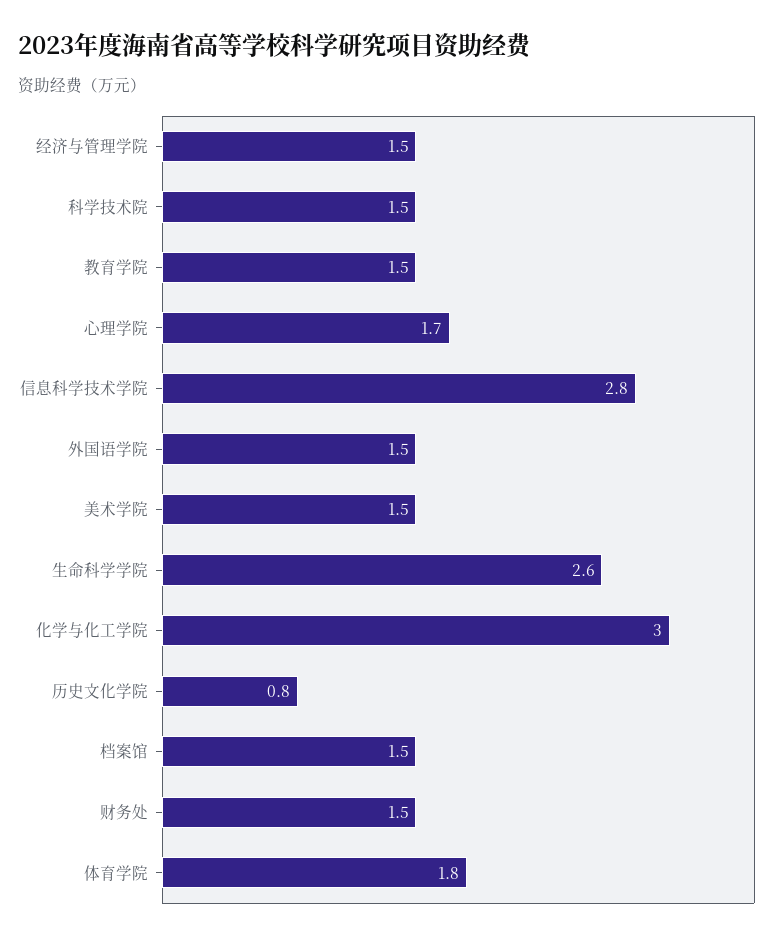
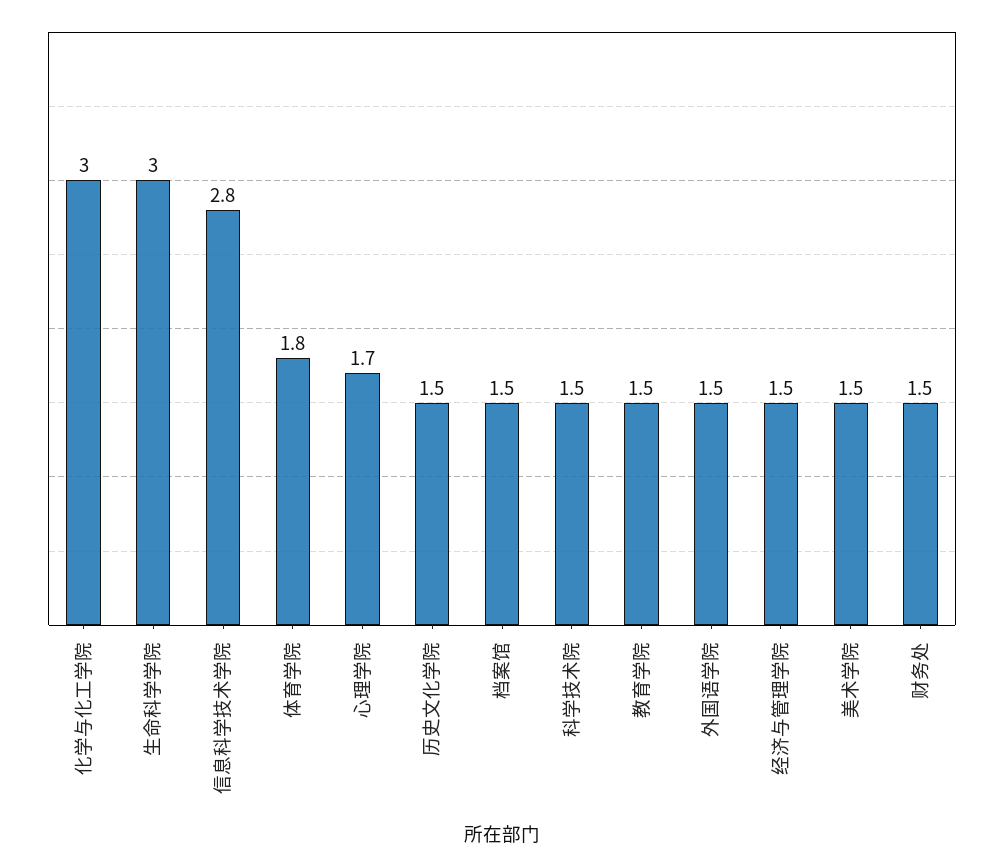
  {
    "经济与管理学院": 1.5,
    "科学技术院": 1.5,
    "教育学院": 1.5,
    "心理学院": 1.7,
    "信息科学技术学院": 2.8,
    "外国语学院": 1.5,
    "美术学院": 1.5,
-   "生命科学学院": 2.6,
+   "生命科学学院": 3,
    "化学与化工学院": 3,
-   "历史文化学院": 0.8,
+   "历史文化学院": 1.5,
    "档案馆": 1.5,
    "财务处": 1.5,
    "体育学院": 1.8
  }

